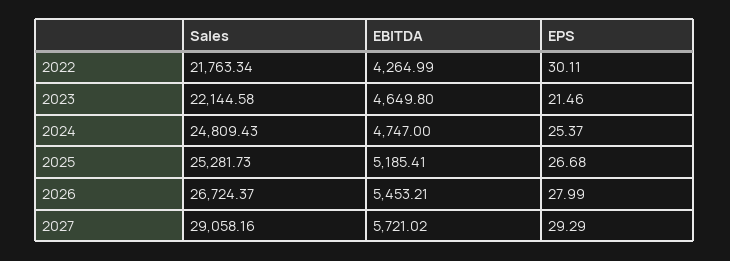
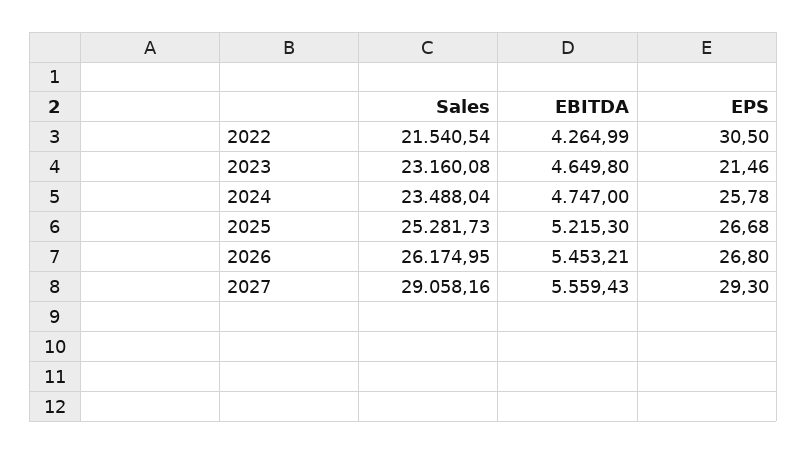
  {
    "Sales": {
-     "2022": 21763.34,
+     "2022": 21540.54,
-     "2023": 22144.58,
+     "2023": 23160.08,
-     "2024": 24809.43,
+     "2024": 23488.04,
      "2025": 25281.73,
-     "2026": 26724.37,
+     "2026": 26174.95,
      "2027": 29058.16
    },
    "EBITDA": {
      "2022": 4264.99,
      "2023": 4649.8,
      "2024": 4747,
-     "2025": 5185.41,
+     "2025": 5215.3,
      "2026": 5453.21,
-     "2027": 5721.02
+     "2027": 5559.43
    },
    "EPS": {
-     "2022": 30.11,
+     "2022": 30.5,
      "2023": 21.46,
-     "2024": 25.37,
+     "2024": 25.78,
      "2025": 26.68,
-     "2026": 27.99,
+     "2026": 26.8,
-     "2027": 29.29
+     "2027": 29.3
    }
  }

